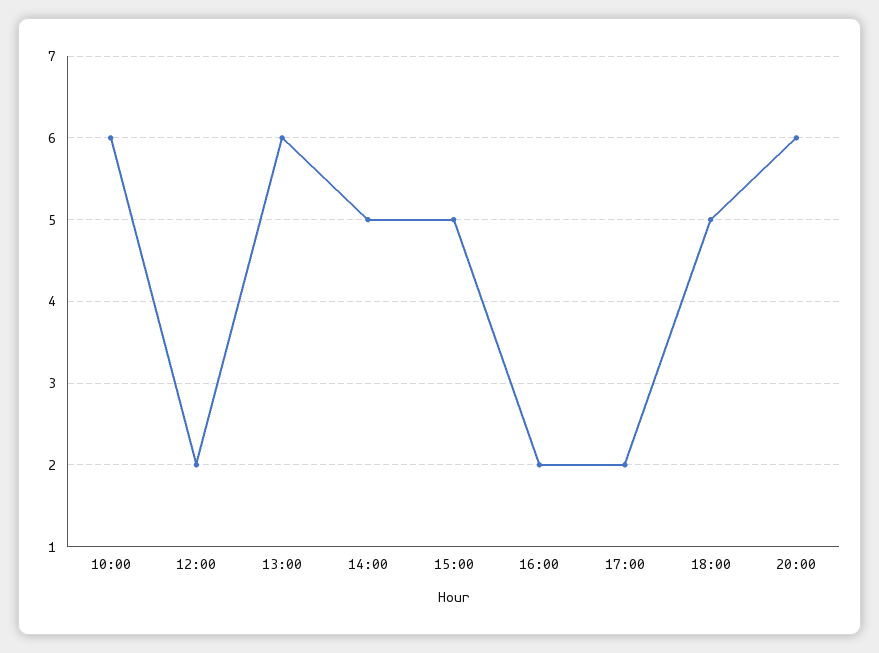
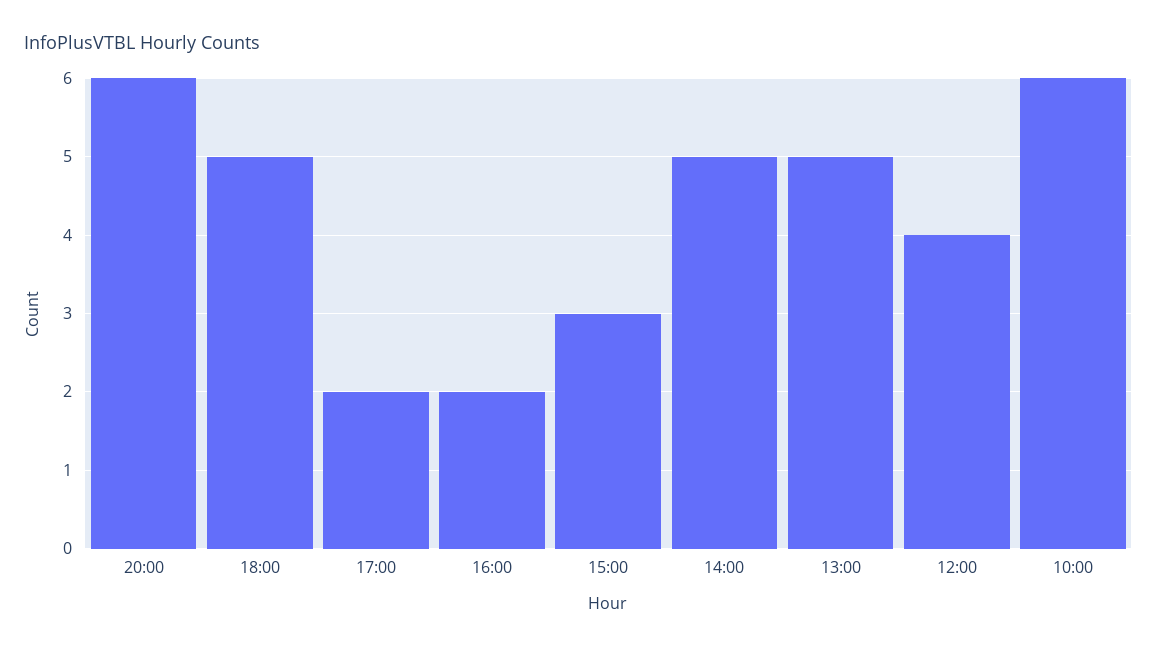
  {
    "10:00": 6,
-   "12:00": 2,
+   "12:00": 4,
-   "13:00": 6,
+   "13:00": 5,
    "14:00": 5,
-   "15:00": 5,
+   "15:00": 3,
    "16:00": 2,
    "17:00": 2,
    "18:00": 5,
    "20:00": 6
  }

